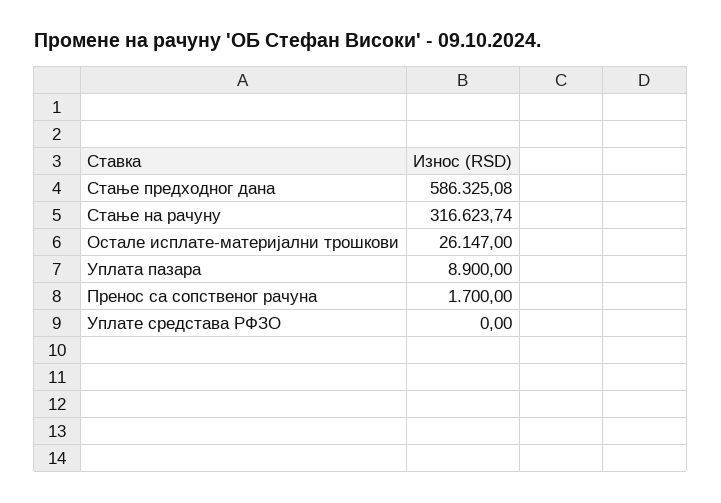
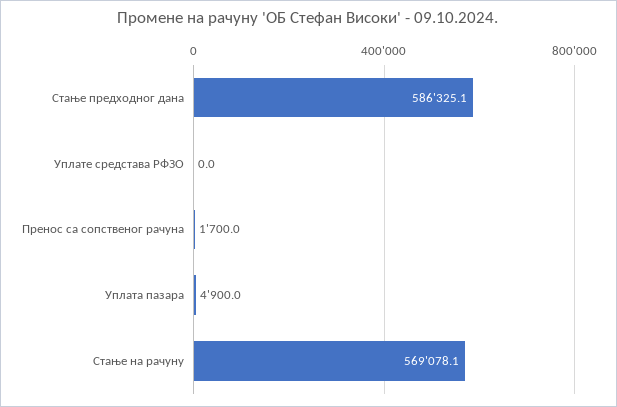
  {
    "Стање предходног дана": 586325.08,
-   "Стање на рачуну": 316623.74,
+   "Стање на рачуну": 569078.1,
-   "Остале исплате-материјални трошкови": 26147,
-   "Уплата пазара": 8900,
+   "Уплата пазара": 4900,
    "Пренос са сопственог рачуна": 1700,
    "Уплате средстава РФЗО": 0
  }

